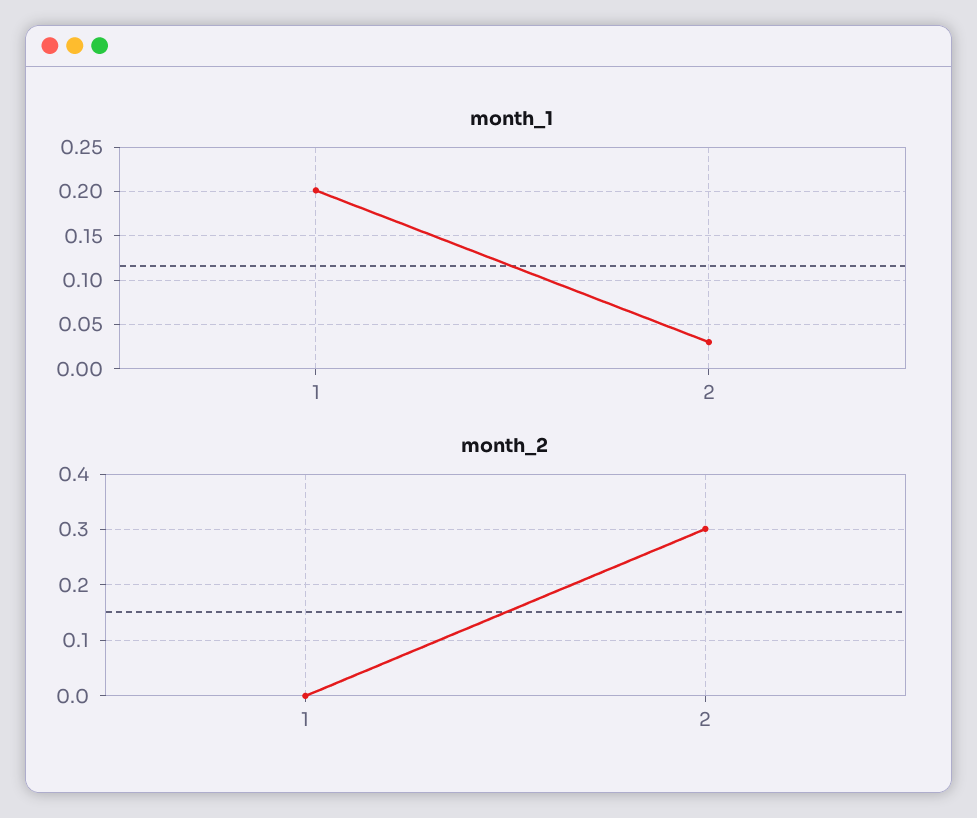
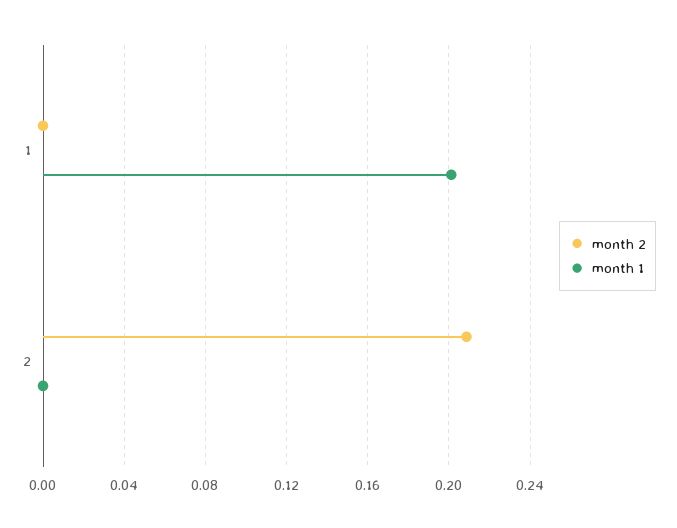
  {
    "month_1": {
      "1": 0.2,
-     "2": 0.03
+     "2": 0
    },
    "month_2": {
      "1": 0,
-     "2": 0.3
+     "2": 0.21
    }
  }

